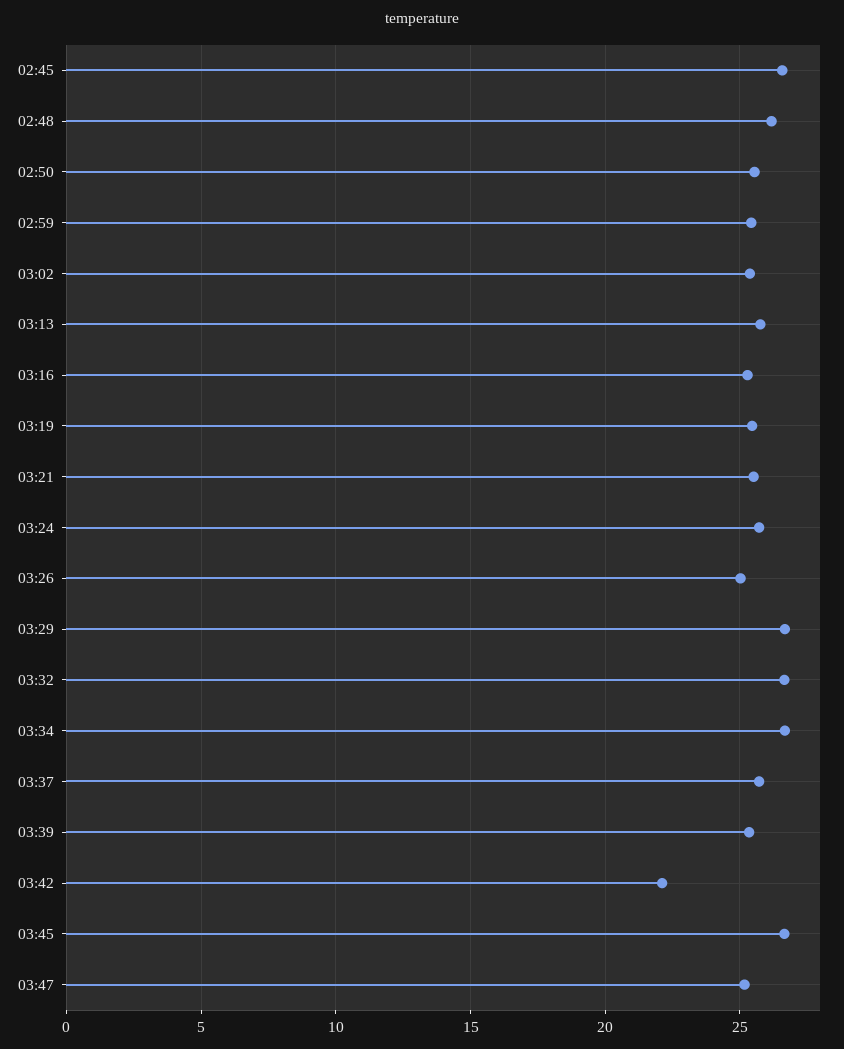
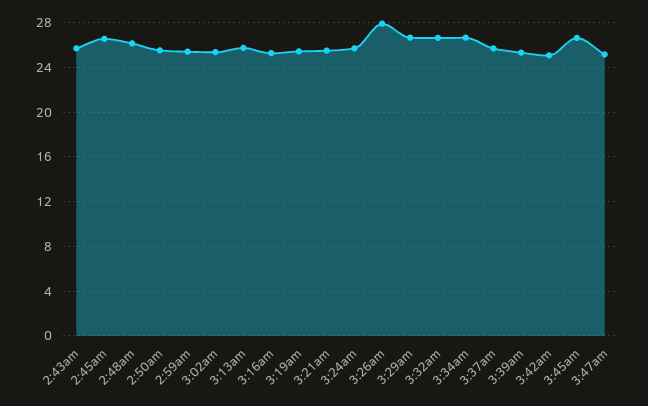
  {
    "02:45": 26.5,
    "02:48": 26,
    "02:50": 25.5,
    "02:59": 25.5,
    "03:02": 25.5,
    "03:13": 26,
    "03:16": 25.5,
    "03:19": 25.5,
    "03:21": 25.5,
    "03:24": 25.5,
-   "03:26": 25,
+   "03:26": 28,
    "03:29": 26.5,
    "03:32": 26.5,
    "03:34": 26.5,
    "03:37": 25.5,
    "03:39": 25.5,
-   "03:42": 22,
+   "03:42": 25,
    "03:45": 26.5,
-   "03:47": 25
+   "03:47": 25,
+   "2:43am": 26
  }

